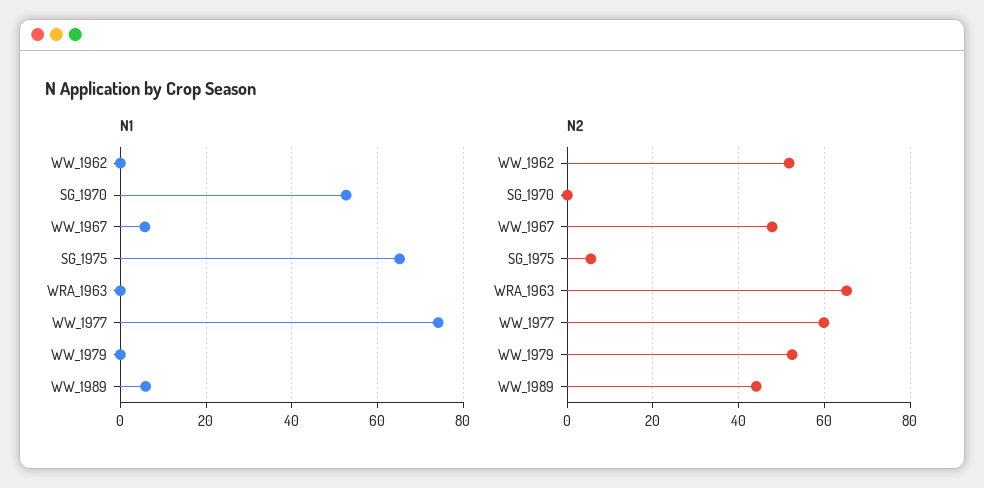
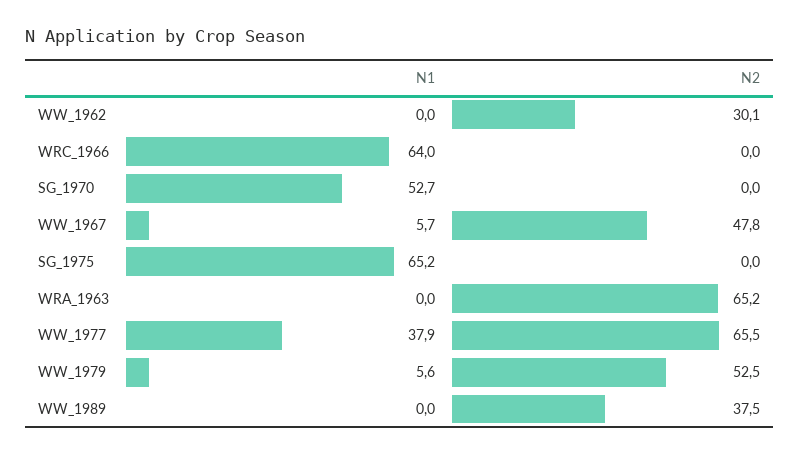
  {
    "N1": {
      "WW_1962": 0,
      "SG_1970": 52.7,
      "WW_1967": 5.7,
      "SG_1975": 65.2,
      "WRA_1963": 0,
-     "WW_1977": 74,
+     "WW_1977": 37.9,
-     "WW_1979": 0,
+     "WW_1979": 5.6,
-     "WW_1989": 6
+     "WW_1989": 0,
+     "WRC_1966": 64
    },
    "N2": {
-     "WW_1962": 52,
+     "WW_1962": 30.1,
      "SG_1970": 0,
      "WW_1967": 47.8,
-     "SG_1975": 6,
+     "SG_1975": 0,
      "WRA_1963": 65.2,
-     "WW_1977": 60,
+     "WW_1977": 65.5,
      "WW_1979": 52.5,
-     "WW_1989": 44
+     "WW_1989": 37.5,
+     "WRC_1966": 0
    }
  }

